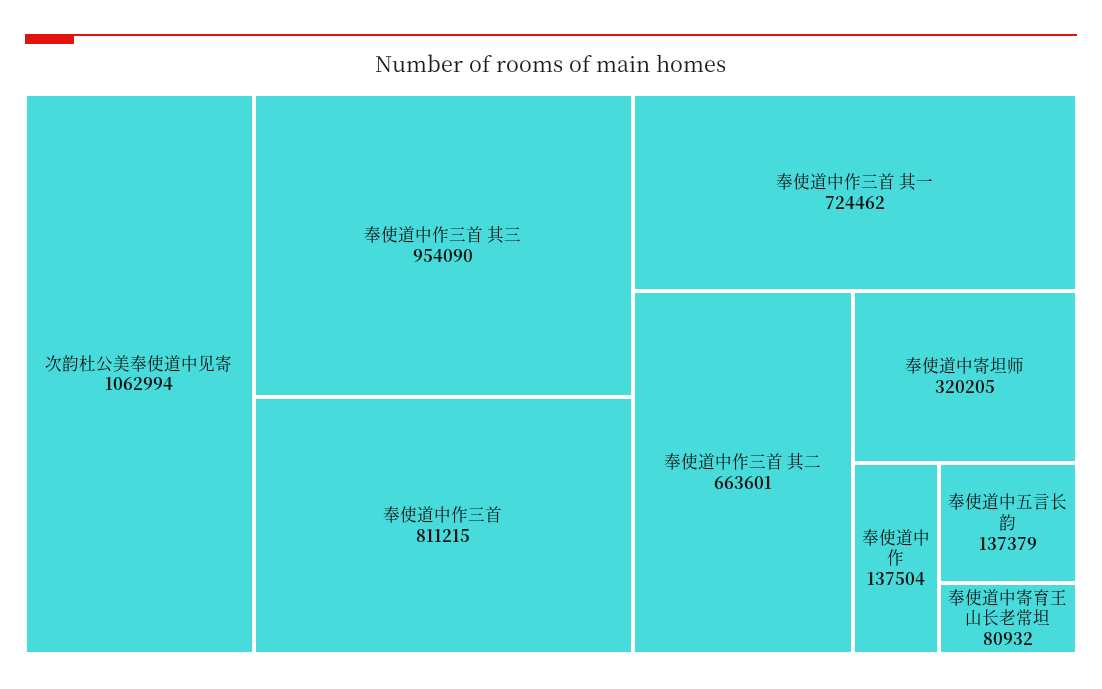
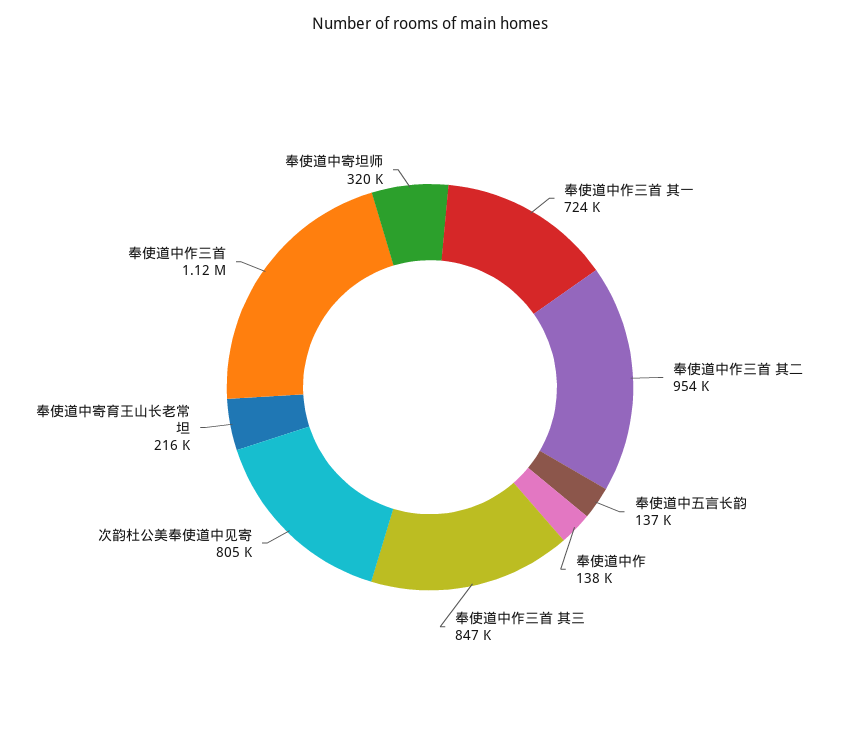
  {
-   "次韵杜公美奉使道中见寄": 1062994,
+   "次韵杜公美奉使道中见寄": 805000,
-   "奉使道中作三首 其三": 954090,
+   "奉使道中作三首 其三": 847000,
-   "奉使道中作三首": 811215,
+   "奉使道中作三首": 1120000,
    "奉使道中作三首 其一": 724462,
-   "奉使道中作三首 其二": 663601,
+   "奉使道中作三首 其二": 954000,
    "奉使道中寄坦师": 320205,
    "奉使道中作": 137504,
    "奉使道中五言长韵": 137379,
-   "奉使道中寄育王山长老常坦": 80932
+   "奉使道中寄育王山长老常坦": 216000
  }

